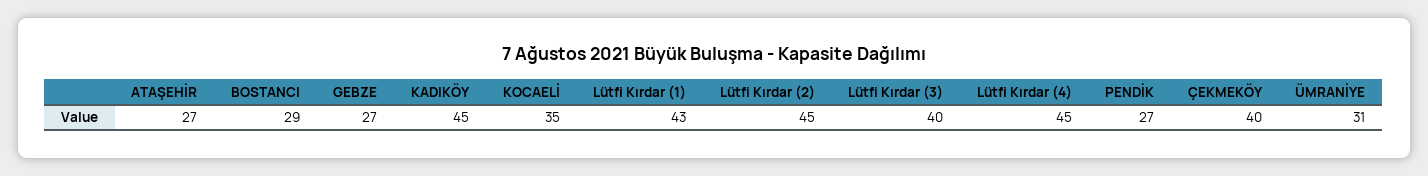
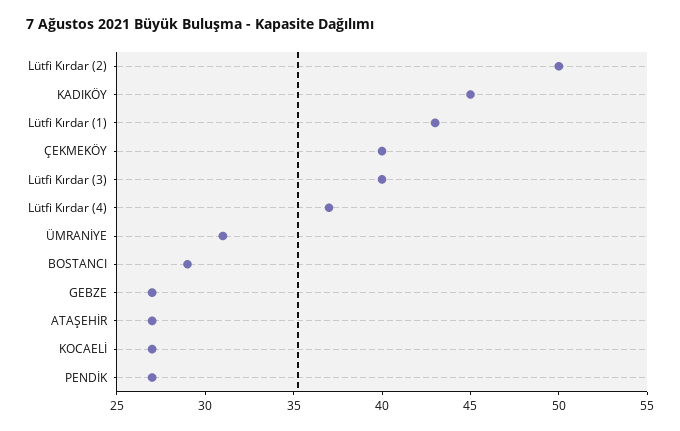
  {
    "ATAŞEHİR": 27,
    "BOSTANCI": 29,
    "GEBZE": 27,
    "KADIKÖY": 45,
-   "KOCAELİ": 35,
+   "KOCAELİ": 27,
    "Lütfi Kırdar (1)": 43,
-   "Lütfi Kırdar (2)": 45,
+   "Lütfi Kırdar (2)": 50,
    "Lütfi Kırdar (3)": 40,
-   "Lütfi Kırdar (4)": 45,
+   "Lütfi Kırdar (4)": 37,
    "PENDİK": 27,
    "ÇEKMEKÖY": 40,
    "ÜMRANİYE": 31
  }

